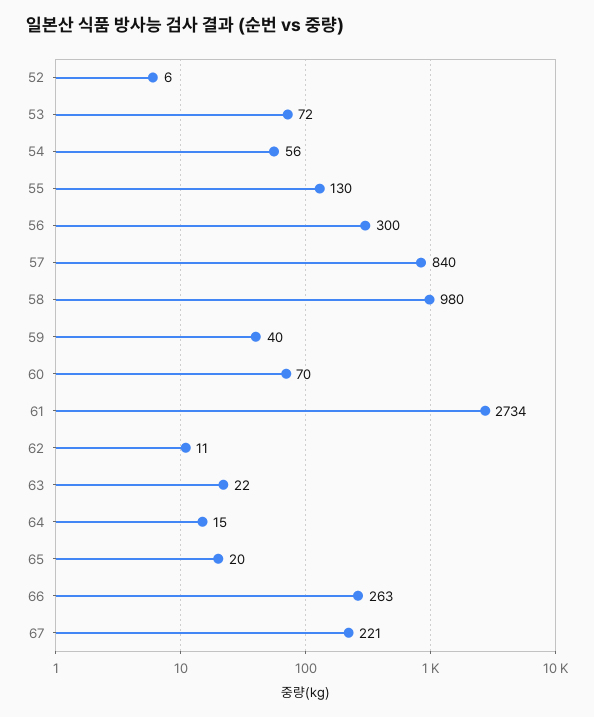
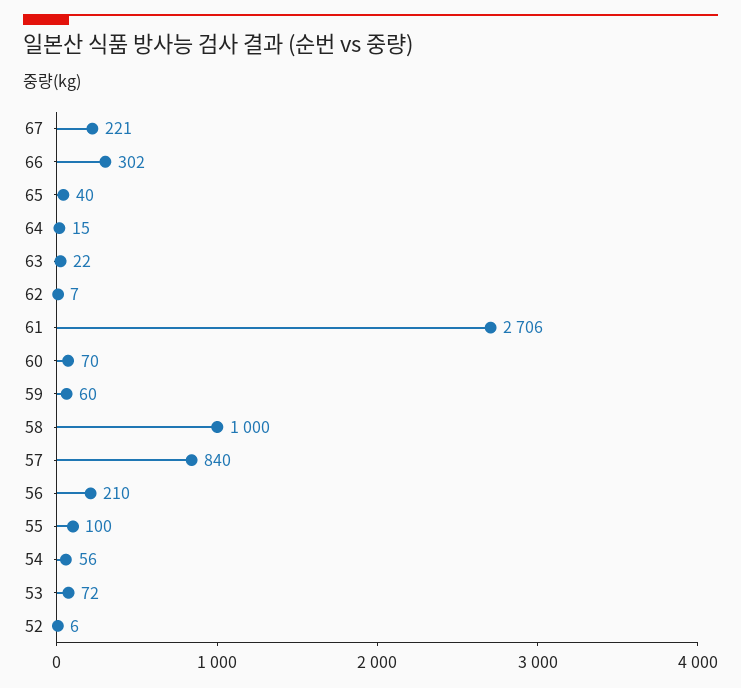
  {
    "52": 6,
    "53": 72,
    "54": 56,
-   "55": 130,
+   "55": 100,
-   "56": 300,
+   "56": 210,
    "57": 840,
-   "58": 980,
+   "58": 1000,
-   "59": 40,
+   "59": 60,
    "60": 70,
-   "61": 2734,
+   "61": 2706,
-   "62": 11,
+   "62": 7,
    "63": 22,
    "64": 15,
-   "65": 20,
+   "65": 40,
-   "66": 263,
+   "66": 302,
    "67": 221
  }

